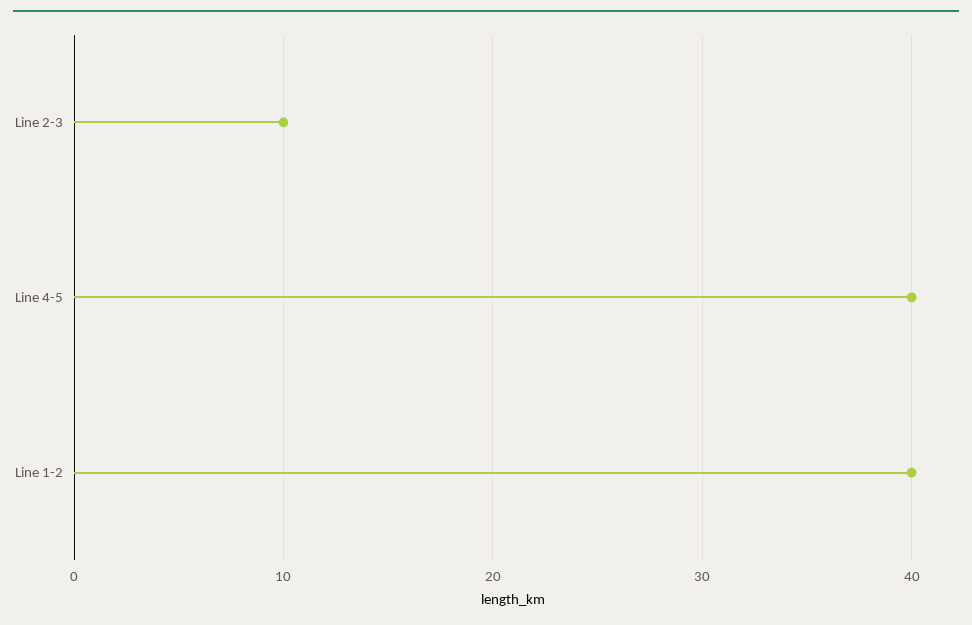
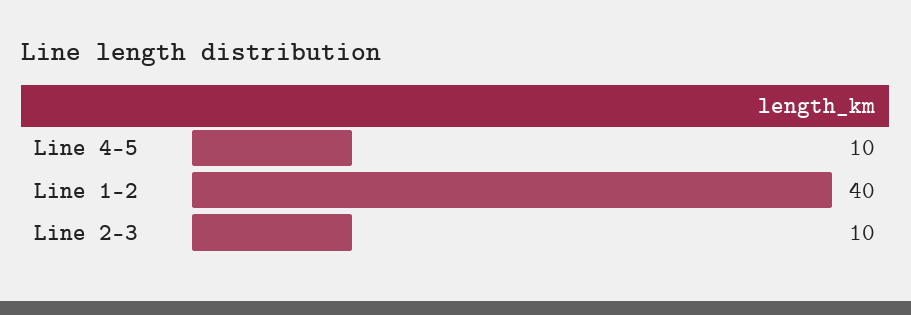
  {
    "Line 2-3": 10,
-   "Line 4-5": 40,
+   "Line 4-5": 10,
    "Line 1-2": 40
  }

